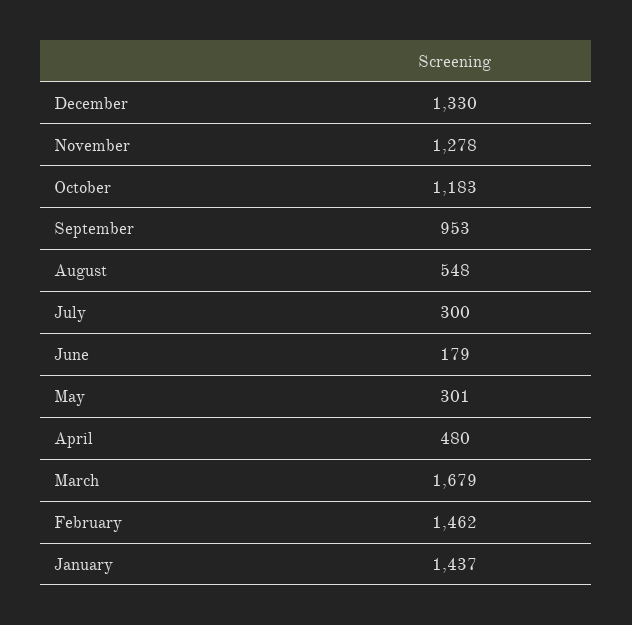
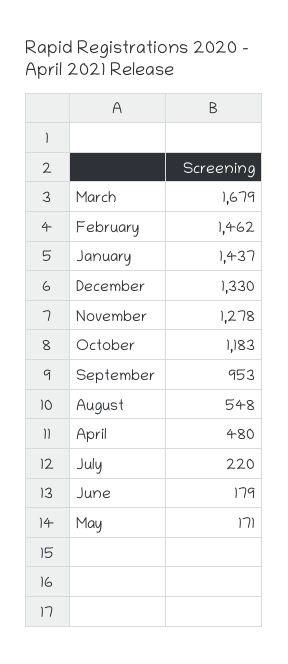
  {
    "December": 1330,
    "November": 1278,
    "October": 1183,
    "September": 953,
    "August": 548,
-   "July": 300,
+   "July": 220,
    "June": 179,
-   "May": 301,
+   "May": 171,
    "April": 480,
    "March": 1679,
    "February": 1462,
    "January": 1437
  }

